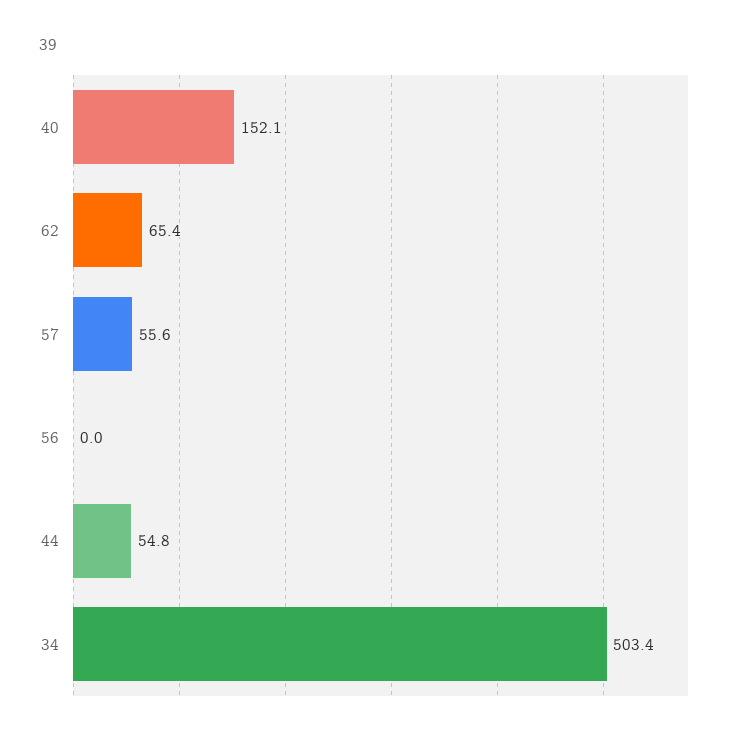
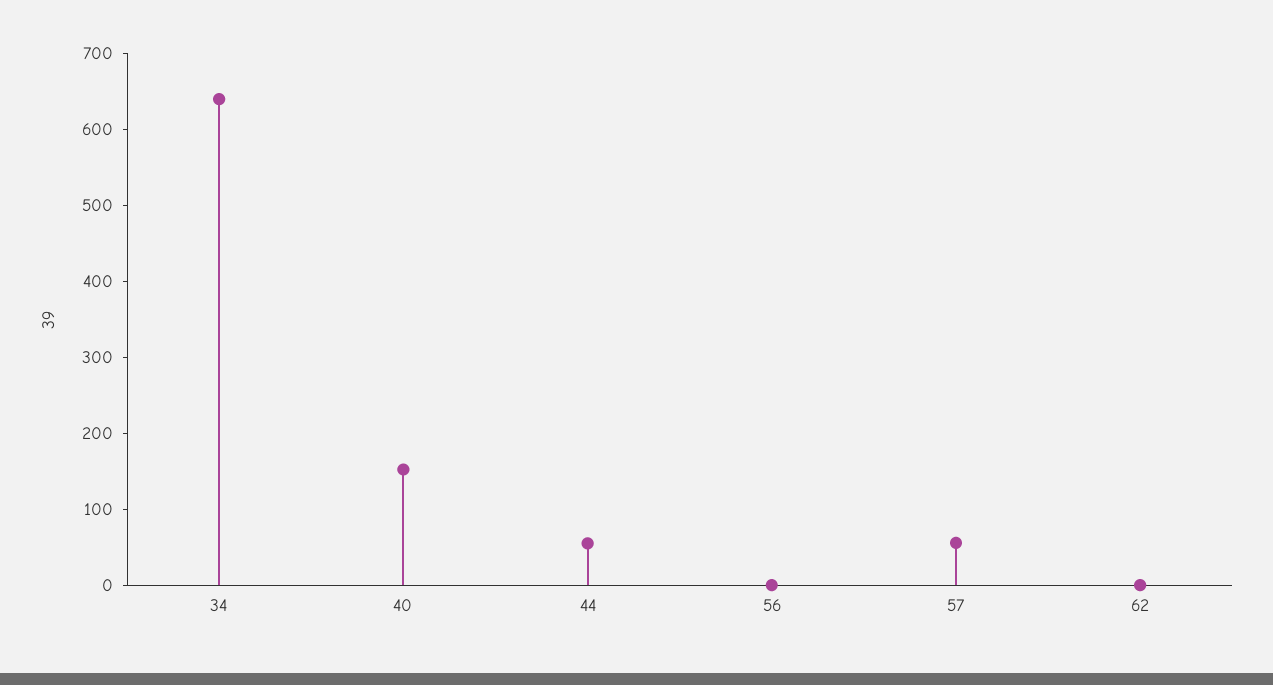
  {
    "40": 152.1,
-   "62": 65.4,
+   "62": 0,
    "57": 55.6,
    "56": 0,
    "44": 54.8,
-   "34": 503.4
+   "34": 640
  }

